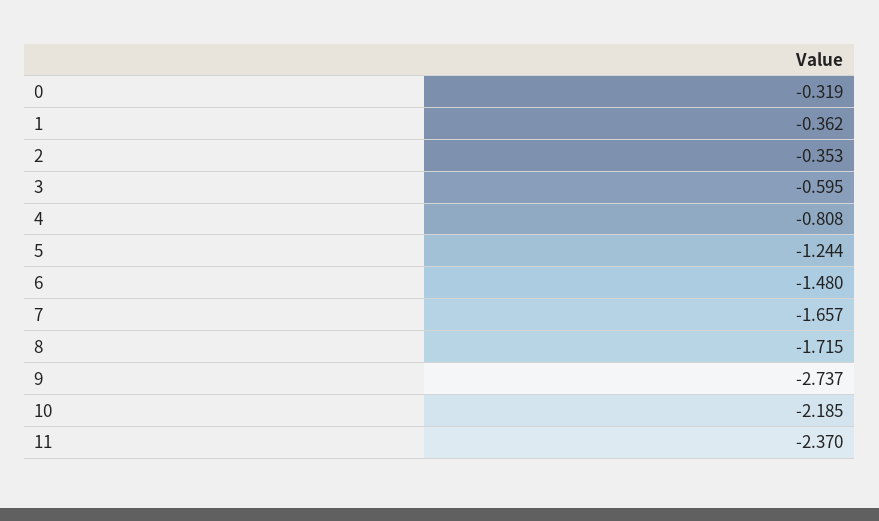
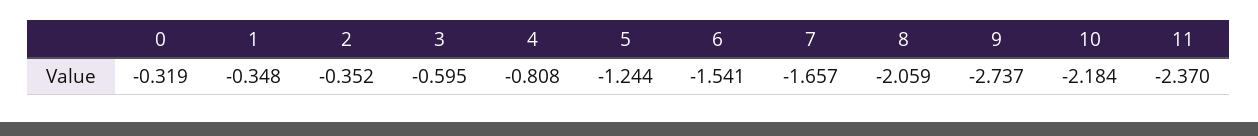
  {
    "0": -0.319,
-   "1": -0.362,
+   "1": -0.348,
-   "2": -0.353,
+   "2": -0.352,
    "3": -0.595,
    "4": -0.808,
    "5": -1.244,
-   "6": -1.48,
+   "6": -1.541,
    "7": -1.657,
-   "8": -1.715,
+   "8": -2.059,
    "9": -2.737,
-   "10": -2.185,
+   "10": -2.184,
    "11": -2.37
  }

